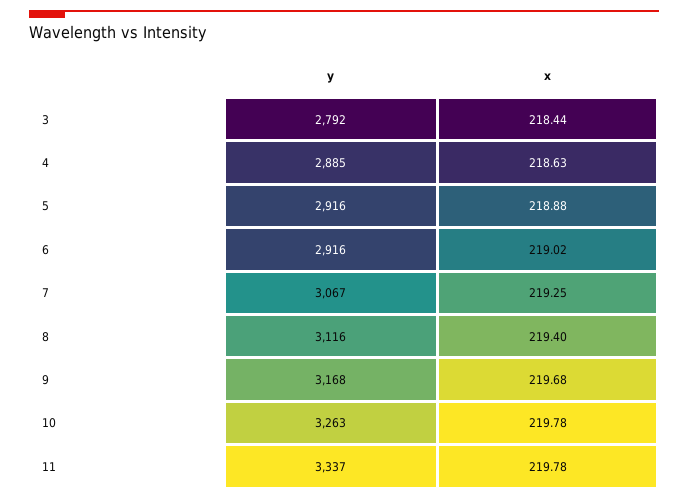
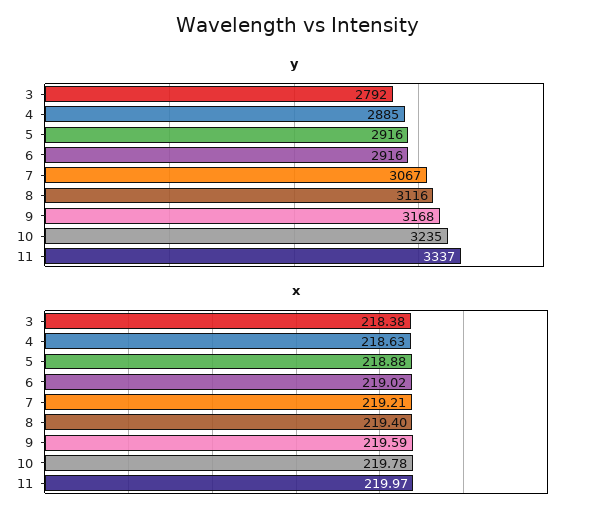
  {
    "y": {
      "3": 2792,
      "4": 2885,
      "5": 2916,
      "6": 2916,
      "7": 3067,
      "8": 3116,
      "9": 3168,
-     "10": 3263,
+     "10": 3235,
      "11": 3337
    },
    "x": {
-     "3": 218.44,
+     "3": 218.38,
      "4": 218.63,
      "5": 218.88,
      "6": 219.02,
-     "7": 219.25,
+     "7": 219.21,
      "8": 219.4,
-     "9": 219.68,
+     "9": 219.59,
      "10": 219.78,
-     "11": 219.78
+     "11": 219.97
    }
  }

